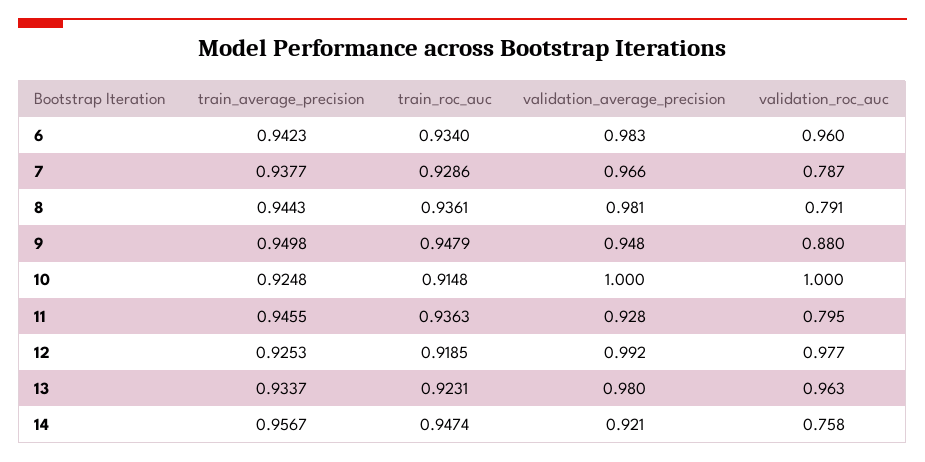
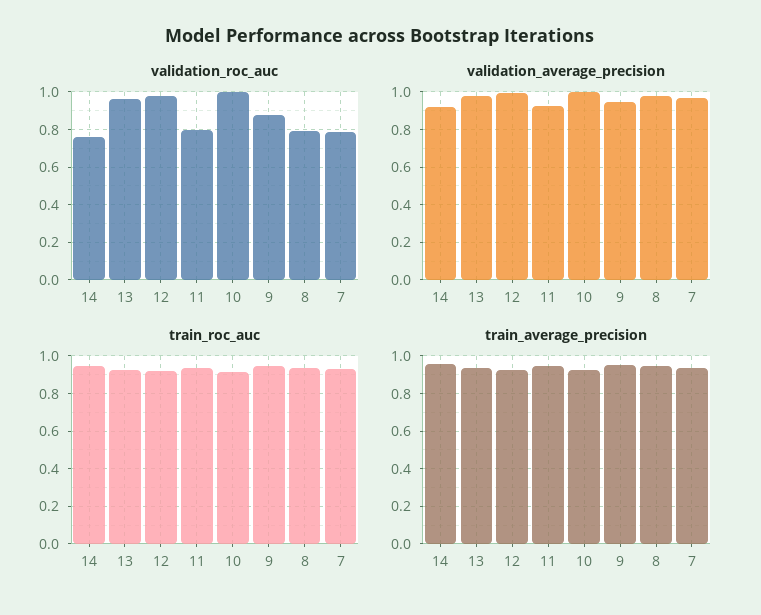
  {
    "train_average_precision": {
-     "6": 0.9423,
      "7": 0.9377,
      "8": 0.9443,
      "9": 0.9498,
      "10": 0.9248,
      "11": 0.9455,
      "12": 0.9253,
      "13": 0.9337,
      "14": 0.9567
    },
    "train_roc_auc": {
-     "6": 0.934,
      "7": 0.9286,
      "8": 0.9361,
      "9": 0.9479,
      "10": 0.9148,
      "11": 0.9363,
      "12": 0.9185,
      "13": 0.9231,
      "14": 0.9474
    },
    "validation_average_precision": {
-     "6": 0.983,
      "7": 0.966,
      "8": 0.981,
      "9": 0.948,
      "10": 1,
      "11": 0.928,
      "12": 0.992,
      "13": 0.98,
      "14": 0.921
    },
    "validation_roc_auc": {
-     "6": 0.96,
      "7": 0.787,
      "8": 0.791,
      "9": 0.88,
      "10": 1,
      "11": 0.795,
      "12": 0.977,
      "13": 0.963,
      "14": 0.758
    }
  }

